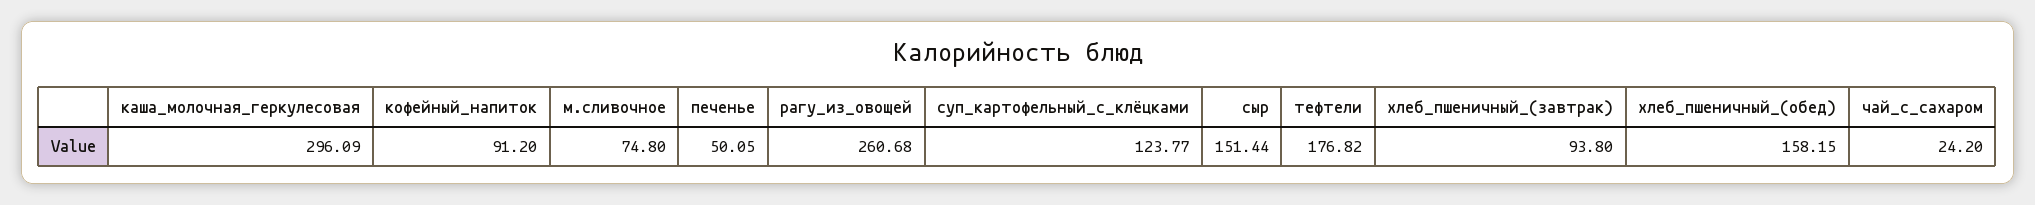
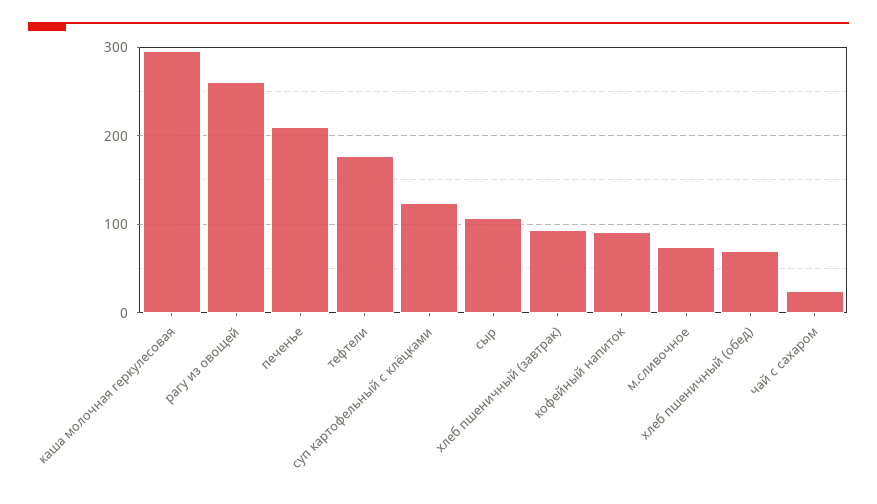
  {
    "каша_молочная_геркулесовая": 296.09,
    "кофейный_напиток": 91.2,
    "м.сливочное": 74.8,
-   "печенье": 50.05,
+   "печенье": 210,
    "рагу_из_овощей": 260.68,
    "суп_картофельный_с_клёцками": 123.77,
-   "сыр": 151.44,
+   "сыр": 110,
    "тефтели": 176.82,
    "хлеб_пшеничный_(завтрак)": 93.8,
-   "хлеб_пшеничный_(обед)": 158.15,
+   "хлеб_пшеничный_(обед)": 70,
    "чай_с_сахаром": 24.2
  }

